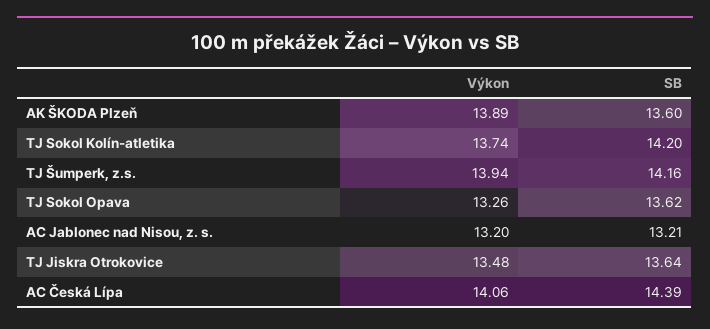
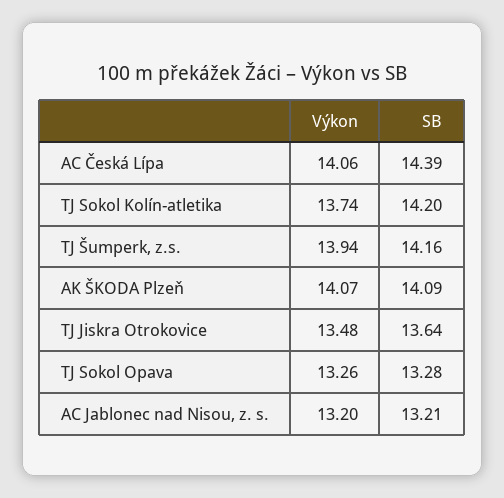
  {
    "Výkon": {
-     "AK ŠKODA Plzeň": 13.89,
+     "AK ŠKODA Plzeň": 14.07,
      "TJ Sokol Kolín-atletika": 13.74,
      "TJ Šumperk, z.s.": 13.94,
      "TJ Sokol Opava": 13.26,
      "AC Jablonec nad Nisou, z. s.": 13.2,
      "TJ Jiskra Otrokovice": 13.48,
      "AC Česká Lípa": 14.06
    },
    "SB": {
-     "AK ŠKODA Plzeň": 13.6,
+     "AK ŠKODA Plzeň": 14.09,
      "TJ Sokol Kolín-atletika": 14.2,
      "TJ Šumperk, z.s.": 14.16,
-     "TJ Sokol Opava": 13.62,
+     "TJ Sokol Opava": 13.28,
      "AC Jablonec nad Nisou, z. s.": 13.21,
      "TJ Jiskra Otrokovice": 13.64,
      "AC Česká Lípa": 14.39
    }
  }

